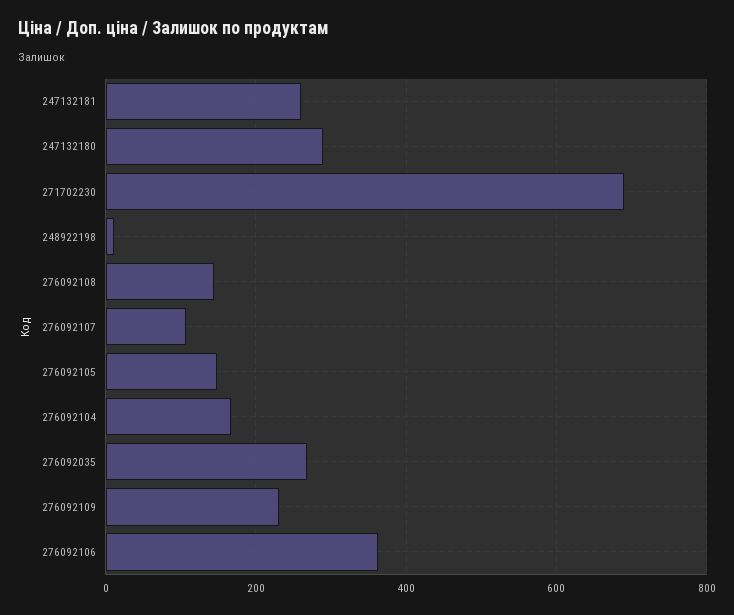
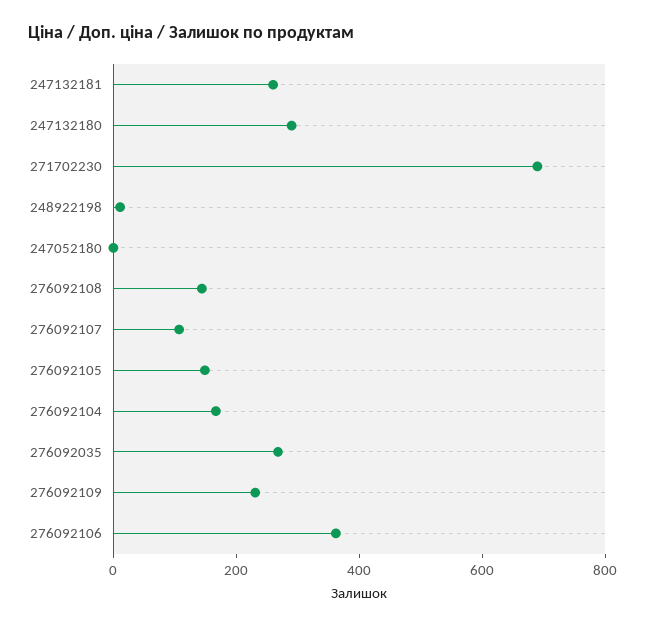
  {
    "247132181": 260,
    "247132180": 300,
    "271702230": 700,
    "248922198": 20,
    "276092108": 140,
    "276092107": 100,
    "276092105": 140,
    "276092104": 160,
    "276092035": 260,
    "276092109": 240,
-   "276092106": 360
+   "276092106": 360,
+   "247052180": 0
  }

